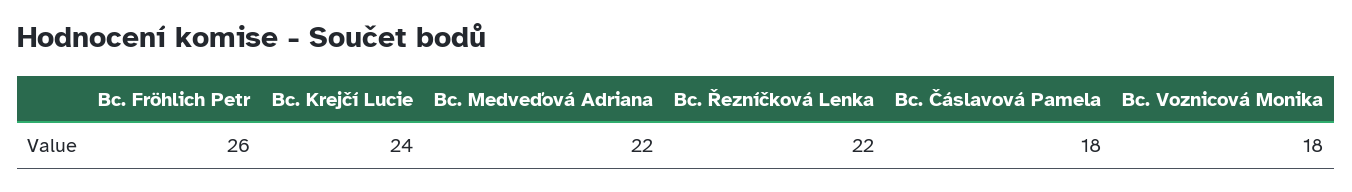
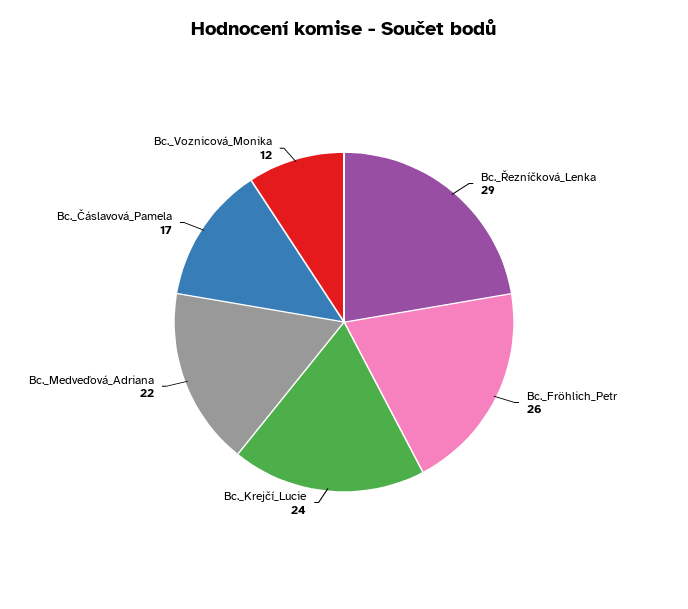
  {
    "Bc. Fröhlich Petr": 26,
    "Bc. Krejčí Lucie": 24,
    "Bc. Medveďová Adriana": 22,
-   "Bc. Řezníčková Lenka": 22,
+   "Bc. Řezníčková Lenka": 29,
-   "Bc. Čáslavová Pamela": 18,
+   "Bc. Čáslavová Pamela": 17,
-   "Bc. Voznicová Monika": 18
+   "Bc. Voznicová Monika": 12
  }

